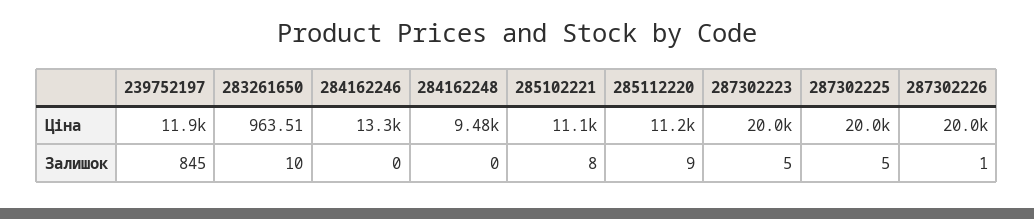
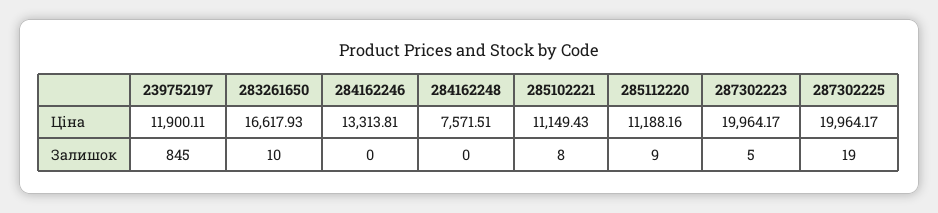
  {
    "239752197": {
      "Ціна": 11900.11,
      "Залишок": 845
    },
    "283261650": {
-     "Ціна": 963.51,
+     "Ціна": 16617.93,
      "Залишок": 10
    },
    "284162246": {
      "Ціна": 13313.81,
      "Залишок": 0
    },
    "284162248": {
-     "Ціна": 9480,
+     "Ціна": 7571.51,
      "Залишок": 0
    },
    "285102221": {
      "Ціна": 11149.43,
      "Залишок": 8
    },
    "285112220": {
      "Ціна": 11188.16,
      "Залишок": 9
    },
    "287302223": {
      "Ціна": 19964.17,
      "Залишок": 5
    },
    "287302225": {
      "Ціна": 19964.17,
-     "Залишок": 5
+     "Залишок": 19
-   },
+   }
-   "287302226": {
-     "Ціна": 20000,
-     "Залишок": 1
-   }
  }

